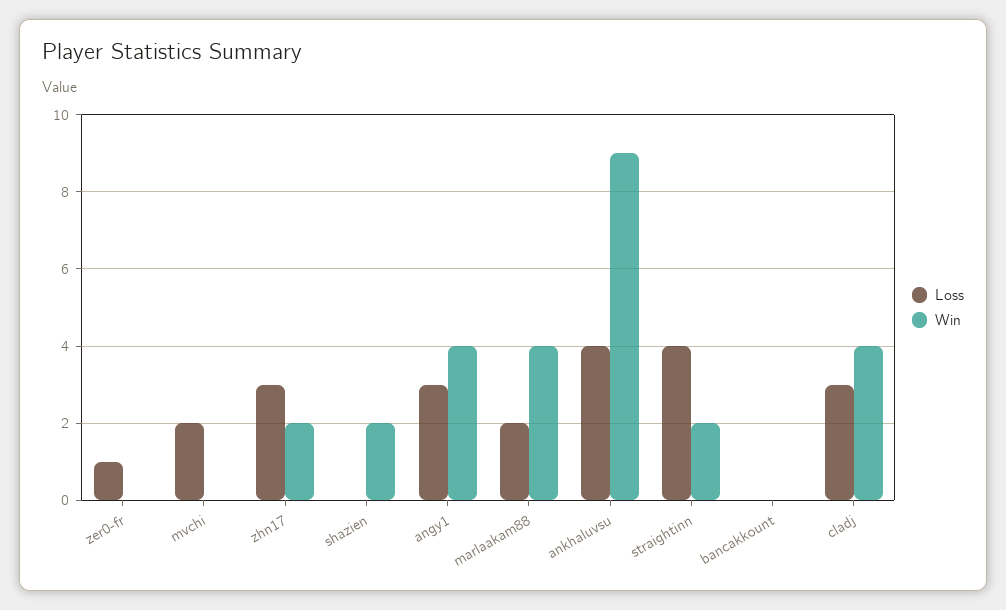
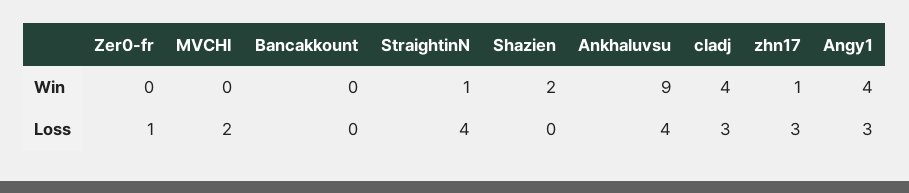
  {
    "Loss": {
      "zer0-fr": 1,
      "mvchi": 2,
      "zhn17": 3,
      "shazien": 0,
      "angy1": 3,
-     "marlaakam88": 2,
      "ankhaluvsu": 4,
      "straightinn": 4,
      "bancakkount": 0,
      "cladj": 3
    },
    "Win": {
      "zer0-fr": 0,
      "mvchi": 0,
-     "zhn17": 2,
+     "zhn17": 1,
      "shazien": 2,
      "angy1": 4,
-     "marlaakam88": 4,
      "ankhaluvsu": 9,
-     "straightinn": 2,
+     "straightinn": 1,
      "bancakkount": 0,
      "cladj": 4
    }
  }

